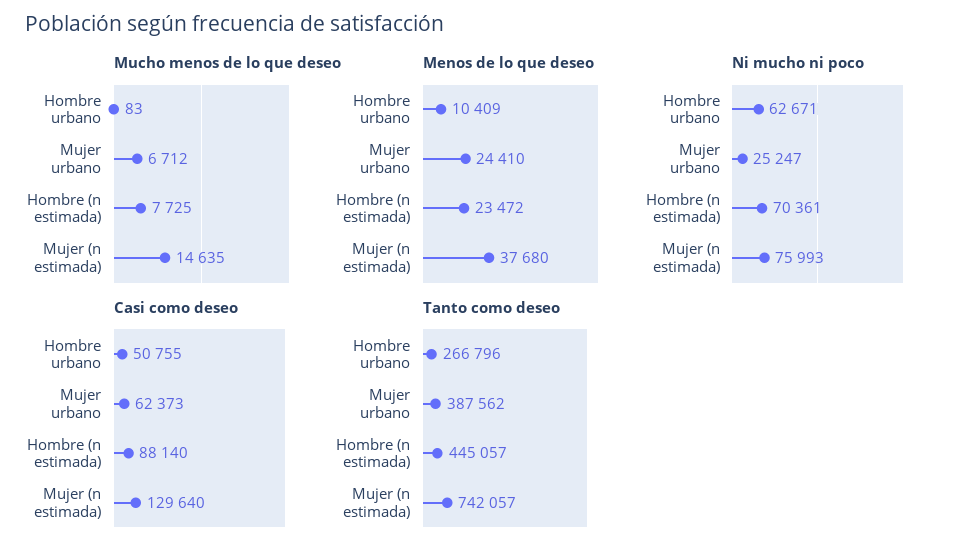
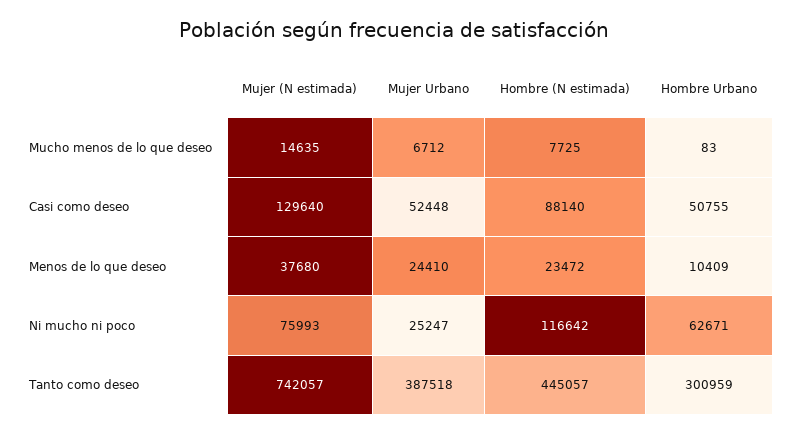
  {
    "Mucho menos de lo que deseo": {
      "Hombre urbano": 83,
      "Mujer urbano": 6712,
      "Hombre (n estimada)": 7725,
      "Mujer (n estimada)": 14635
    },
    "Menos de lo que deseo": {
      "Hombre urbano": 10409,
      "Mujer urbano": 24410,
      "Hombre (n estimada)": 23472,
      "Mujer (n estimada)": 37680
    },
    "Ni mucho ni poco": {
      "Hombre urbano": 62671,
      "Mujer urbano": 25247,
-     "Hombre (n estimada)": 70361,
+     "Hombre (n estimada)": 116642,
      "Mujer (n estimada)": 75993
    },
    "Casi como deseo": {
      "Hombre urbano": 50755,
-     "Mujer urbano": 62373,
+     "Mujer urbano": 52448,
      "Hombre (n estimada)": 88140,
      "Mujer (n estimada)": 129640
    },
    "Tanto como deseo": {
-     "Hombre urbano": 266796,
+     "Hombre urbano": 300959,
-     "Mujer urbano": 387562,
+     "Mujer urbano": 387518,
      "Hombre (n estimada)": 445057,
      "Mujer (n estimada)": 742057
    }
  }

